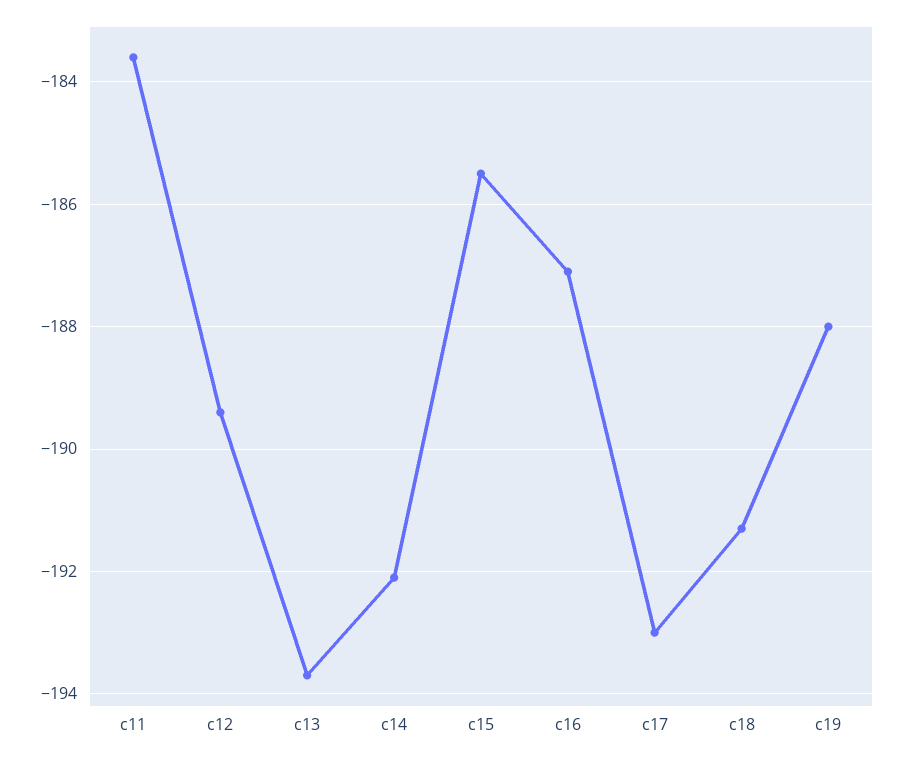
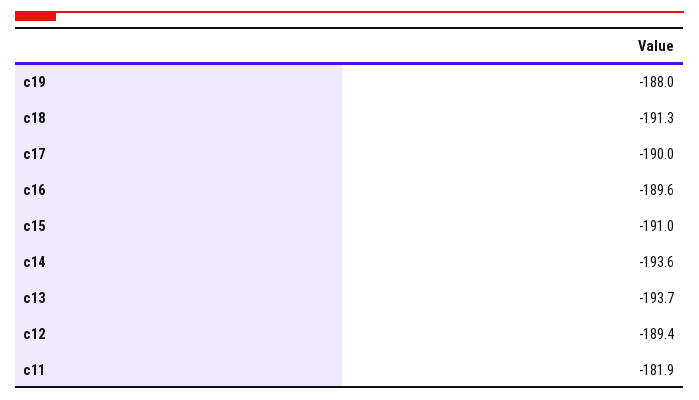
  {
-   "c11": -183.5,
+   "c11": -181.9,
    "c12": -189.4,
    "c13": -193.7,
-   "c14": -192,
+   "c14": -193.6,
-   "c15": -185.5,
+   "c15": -191,
-   "c16": -187,
+   "c16": -189.6,
-   "c17": -193,
+   "c17": -190,
    "c18": -191.3,
    "c19": -188
  }

